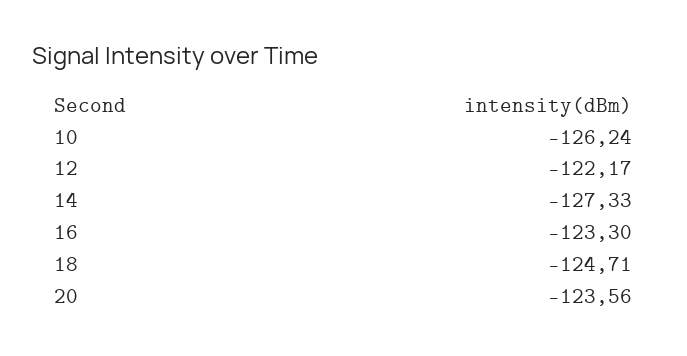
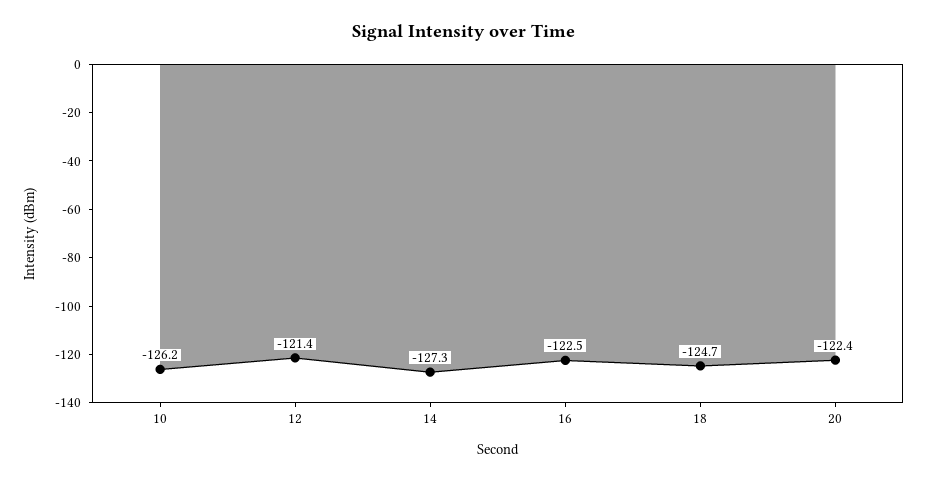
  {
    "10": -126.24,
-   "12": -122.17,
+   "12": -121.4,
    "14": -127.33,
-   "16": -123.3,
+   "16": -122.5,
    "18": -124.71,
-   "20": -123.56
+   "20": -122.4
  }

